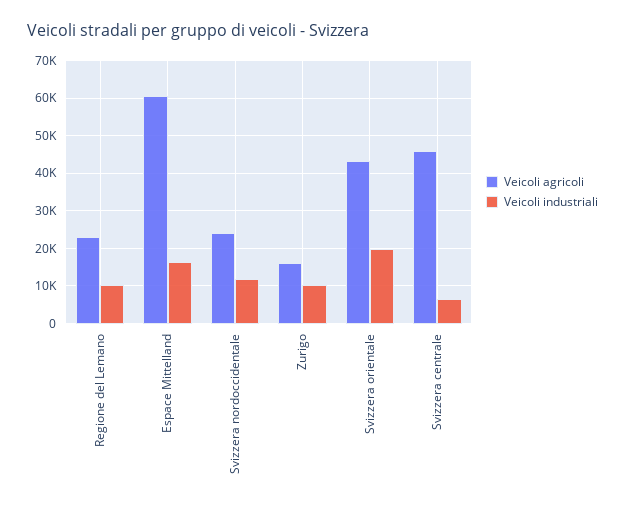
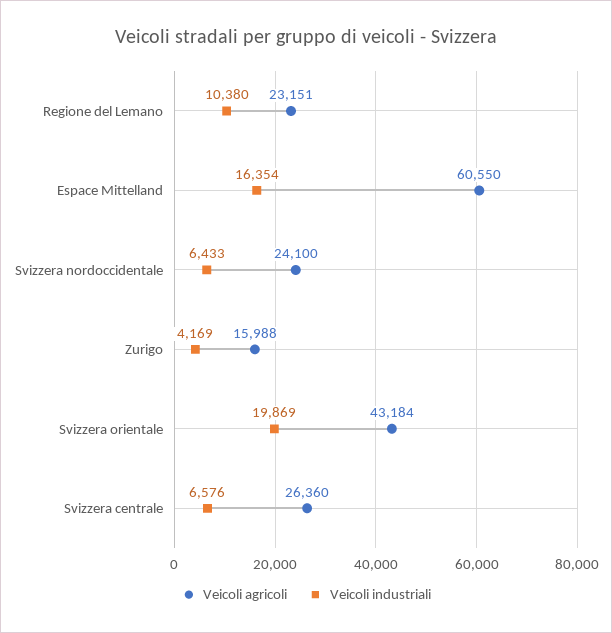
  {
    "Veicoli agricoli": {
      "Regione del Lemano": 23151,
      "Espace Mittelland": 60550,
      "Svizzera nordoccidentale": 24100,
      "Zurigo": 15988,
      "Svizzera orientale": 43184,
-     "Svizzera centrale": 46000
+     "Svizzera centrale": 26360
    },
    "Veicoli industriali": {
      "Regione del Lemano": 10380,
      "Espace Mittelland": 16354,
-     "Svizzera nordoccidentale": 12000,
+     "Svizzera nordoccidentale": 6433,
-     "Zurigo": 10000,
+     "Zurigo": 4169,
      "Svizzera orientale": 19869,
      "Svizzera centrale": 6576
    }
  }

